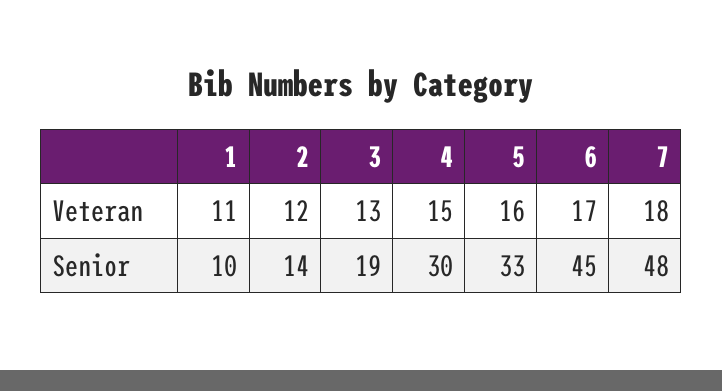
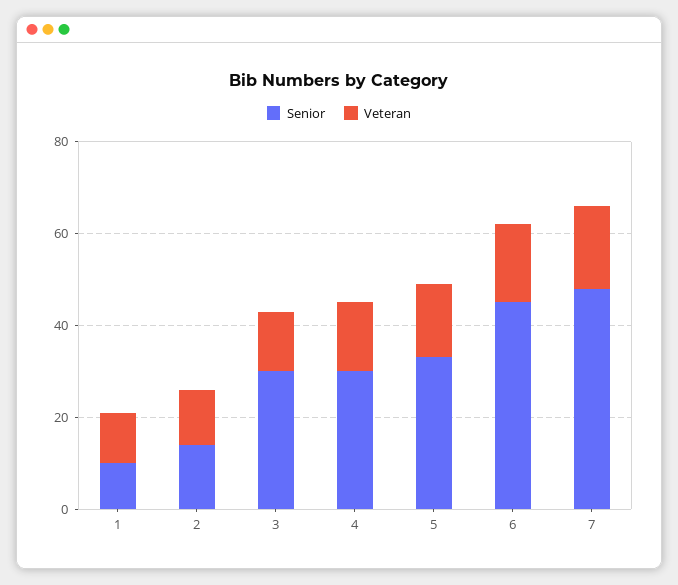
  {
    "Veteran": {
      "1": 11,
      "2": 12,
      "3": 13,
      "4": 15,
      "5": 16,
      "6": 17,
      "7": 18
    },
    "Senior": {
      "1": 10,
      "2": 14,
-     "3": 19,
+     "3": 30,
      "4": 30,
      "5": 33,
      "6": 45,
      "7": 48
    }
  }

